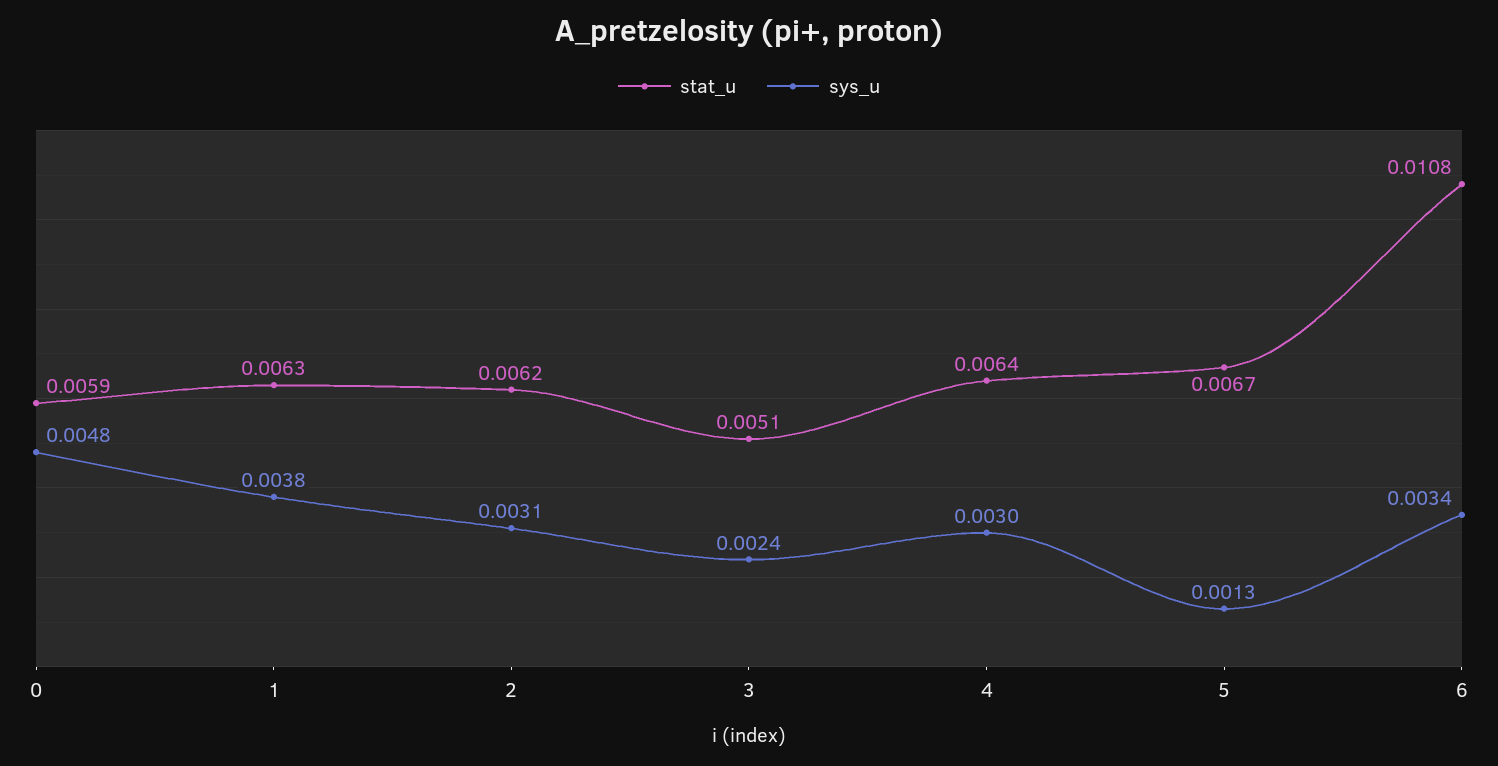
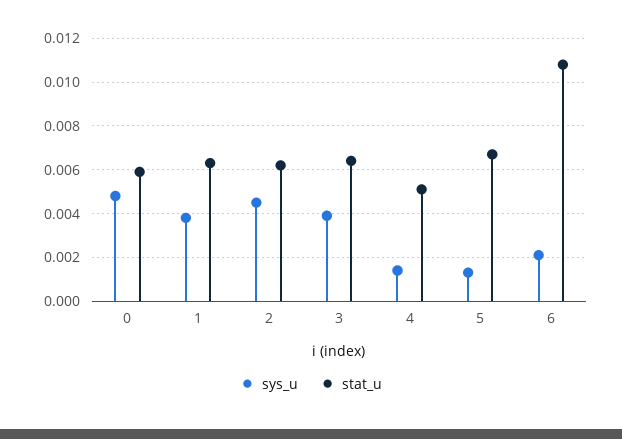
  {
    "stat_u": {
      "0": 0.0059,
      "1": 0.0063,
      "2": 0.0062,
-     "3": 0.0051,
+     "3": 0.0065,
-     "4": 0.0064,
+     "4": 0.005,
      "5": 0.0067,
      "6": 0.0108
    },
    "sys_u": {
      "0": 0.0048,
      "1": 0.0038,
-     "2": 0.0031,
+     "2": 0.0045,
-     "3": 0.0024,
+     "3": 0.004,
-     "4": 0.003,
+     "4": 0.0015,
      "5": 0.0013,
-     "6": 0.0034
+     "6": 0.002
    }
  }

